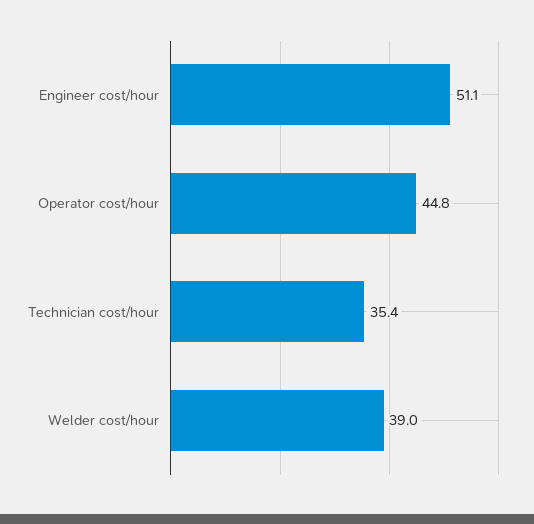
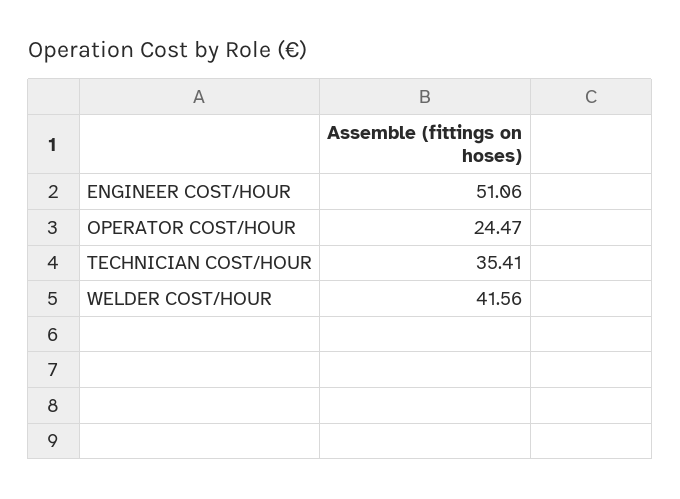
  {
    "Engineer cost/hour": 51.06,
-   "Operator cost/hour": 44.8,
+   "Operator cost/hour": 24.47,
    "Technician cost/hour": 35.41,
-   "Welder cost/hour": 39
+   "Welder cost/hour": 41.56
  }

